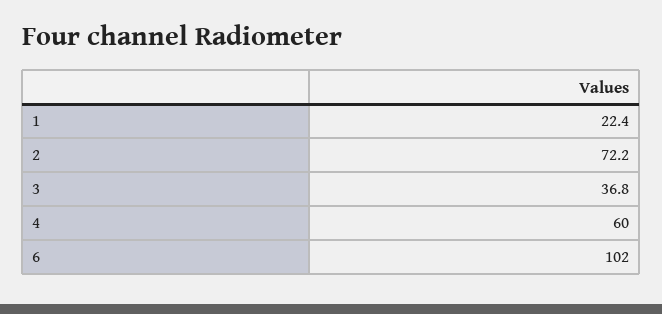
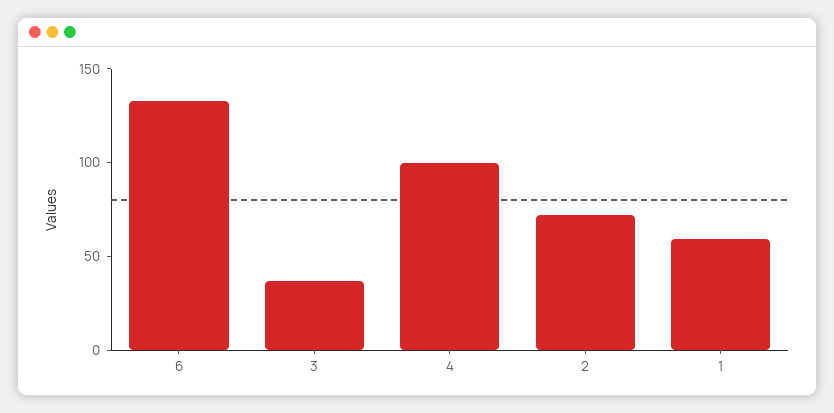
  {
-   "1": 22.4,
+   "1": 60,
    "2": 72.2,
    "3": 36.8,
-   "4": 60,
+   "4": 100,
-   "6": 102
+   "6": 130
  }

